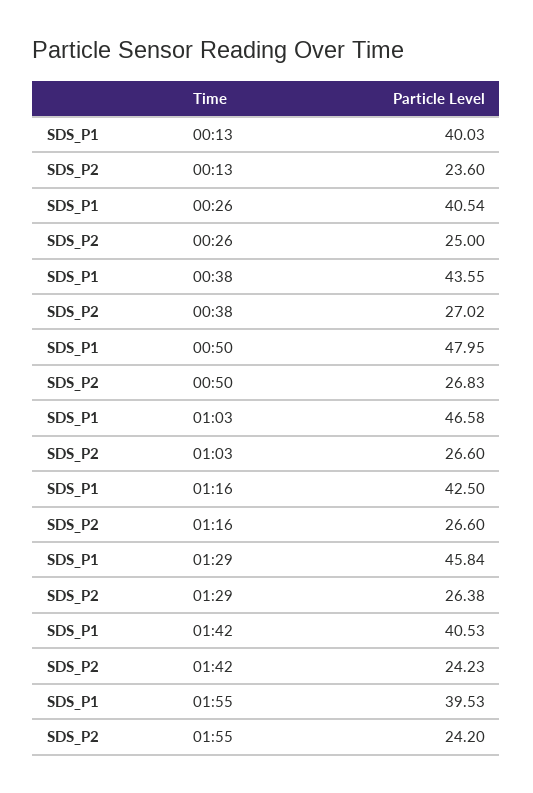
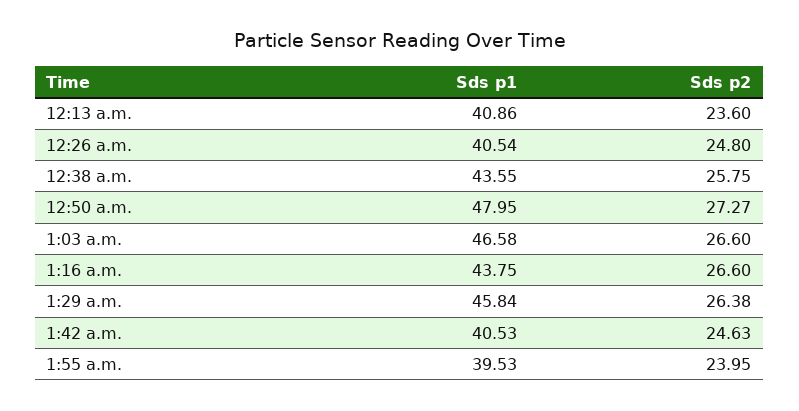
  {
    "SDS_P1": {
-     "00:13": 40.03,
+     "00:13": 40.86,
      "00:26": 40.54,
      "00:38": 43.55,
      "00:50": 47.95,
      "01:03": 46.58,
-     "01:16": 42.5,
+     "01:16": 43.75,
      "01:29": 45.84,
      "01:42": 40.53,
      "01:55": 39.53
    },
    "SDS_P2": {
      "00:13": 23.6,
-     "00:26": 25,
+     "00:26": 24.8,
-     "00:38": 27.02,
+     "00:38": 25.75,
-     "00:50": 26.83,
+     "00:50": 27.27,
      "01:03": 26.6,
      "01:16": 26.6,
      "01:29": 26.38,
-     "01:42": 24.23,
+     "01:42": 24.63,
-     "01:55": 24.2
+     "01:55": 23.95
    }
  }

